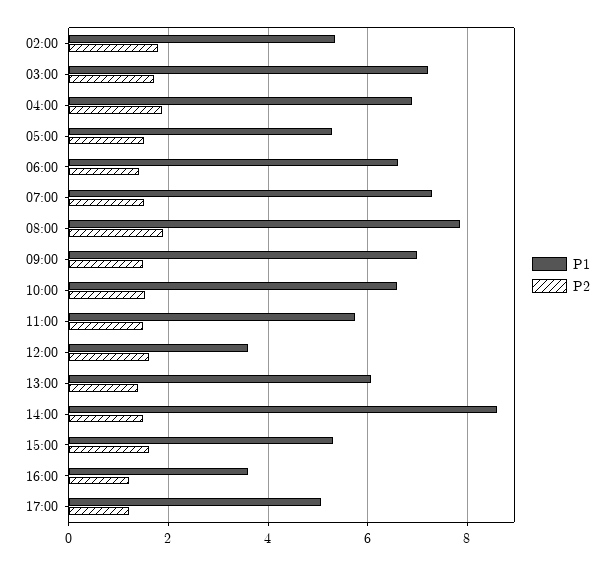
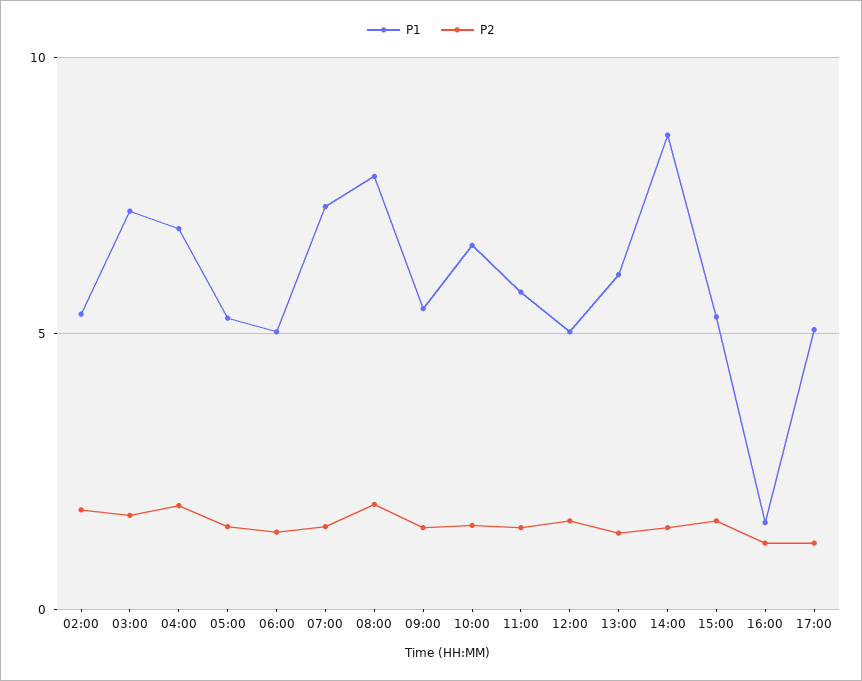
  {
    "P1": {
      "02:00": 5.4,
      "03:00": 7.2,
      "04:00": 7,
      "05:00": 5.2,
-     "06:00": 6.6,
+     "06:00": 5,
      "07:00": 7.4,
      "08:00": 7.8,
-     "09:00": 7,
+     "09:00": 5.5,
      "10:00": 6.6,
      "11:00": 5.8,
-     "12:00": 3.6,
+     "12:00": 5,
      "13:00": 6,
      "14:00": 8.6,
      "15:00": 5.4,
-     "16:00": 3.6,
+     "16:00": 1.5,
      "17:00": 5
    },
    "P2": {
      "02:00": 1.8,
      "03:00": 1.8,
      "04:00": 1.8,
      "05:00": 1.6,
      "06:00": 1.4,
      "07:00": 1.6,
      "08:00": 2,
      "09:00": 1.4,
      "10:00": 1.6,
      "11:00": 1.4,
      "12:00": 1.6,
      "13:00": 1.4,
      "14:00": 1.4,
      "15:00": 1.6,
      "16:00": 1.2,
      "17:00": 1.2
    }
  }

